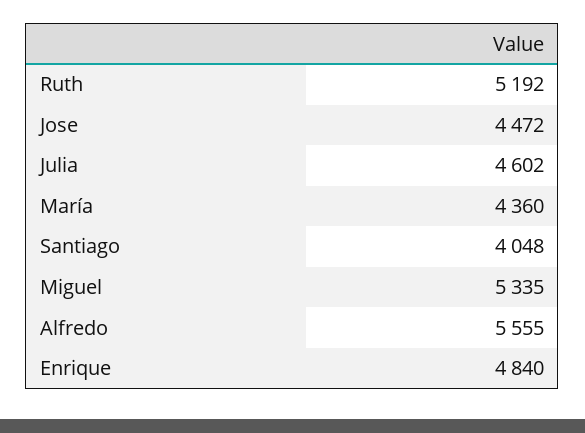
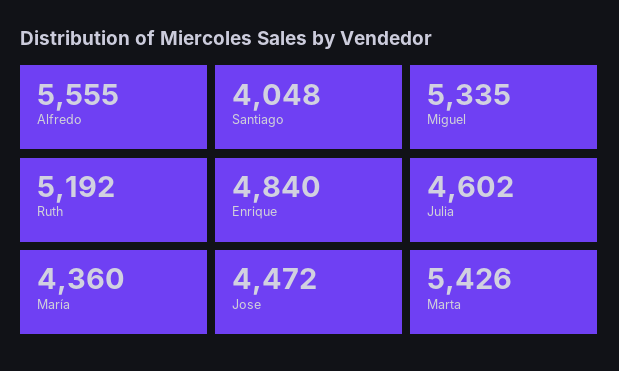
  {
    "Ruth": 5192,
    "Jose": 4472,
    "Julia": 4602,
    "María": 4360,
    "Santiago": 4048,
    "Miguel": 5335,
    "Alfredo": 5555,
-   "Enrique": 4840
+   "Enrique": 4840,
+   "Marta": 5426
  }

